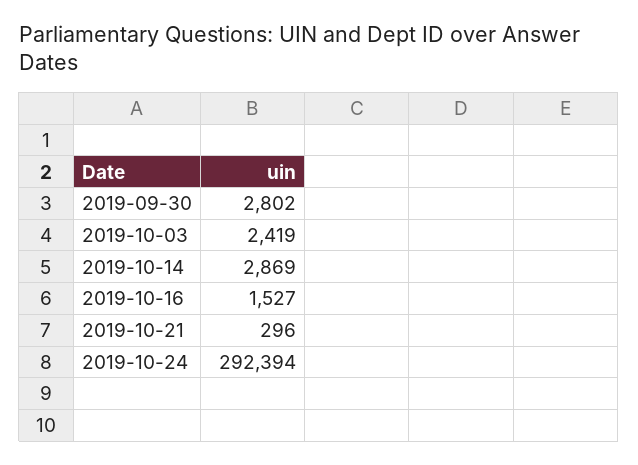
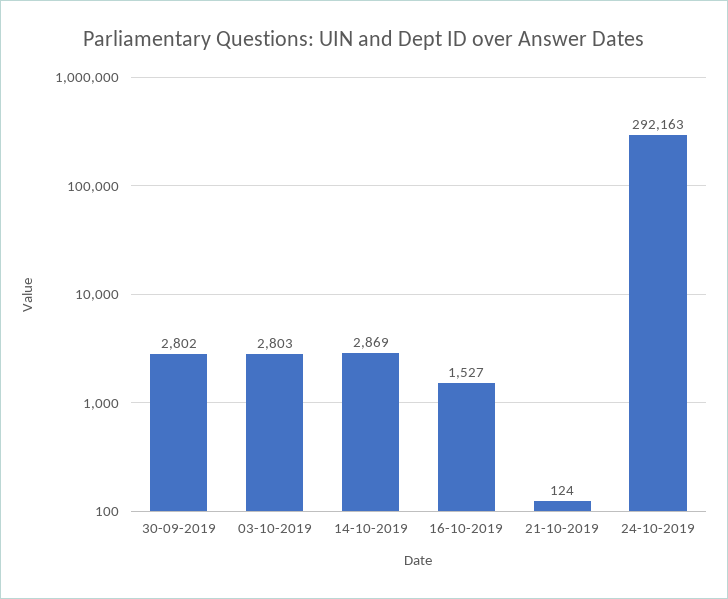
  {
    "2019-09-30": 2802,
-   "2019-10-03": 2419,
+   "2019-10-03": 2803,
    "2019-10-14": 2869,
    "2019-10-16": 1527,
-   "2019-10-21": 296,
+   "2019-10-21": 124,
-   "2019-10-24": 292394
+   "2019-10-24": 292163
  }

